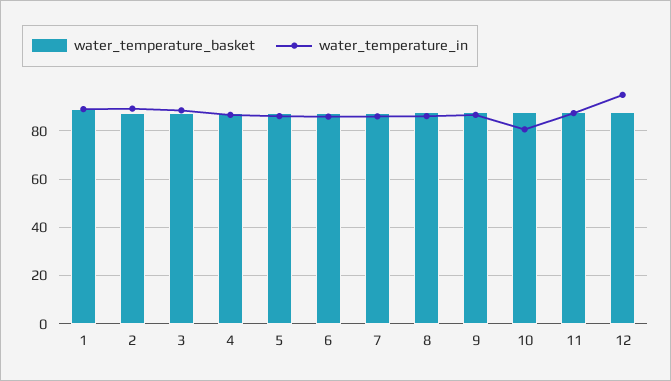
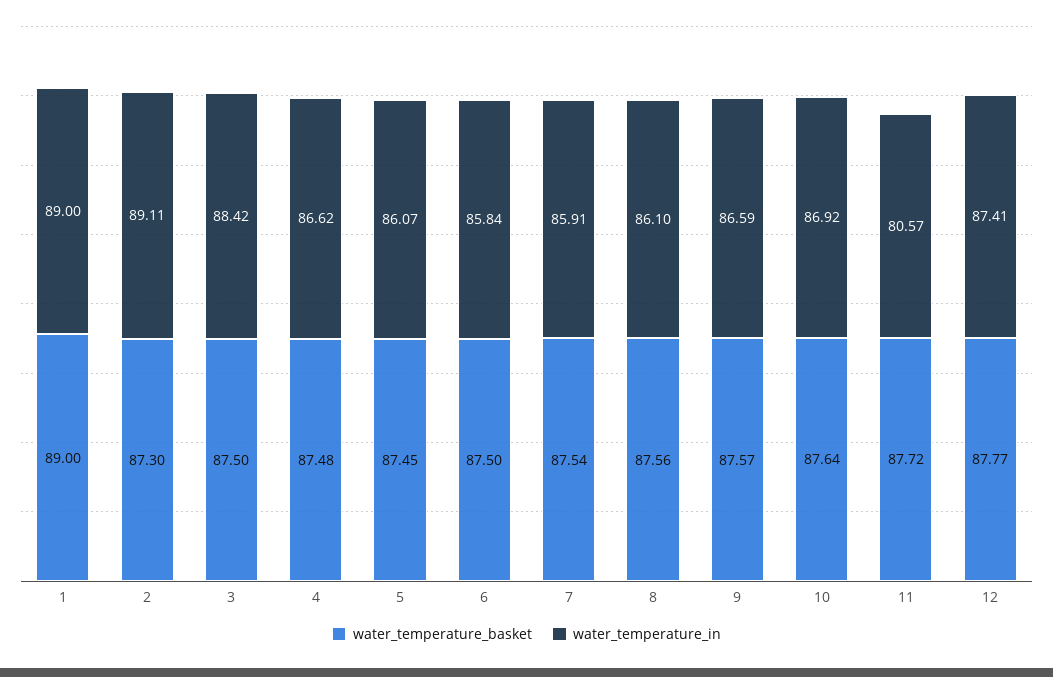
  {
    "water_temperature_basket": {
      "1": 89,
      "2": 87.3,
      "3": 87.5,
      "4": 87.48,
      "5": 87.45,
      "6": 87.5,
      "7": 87.54,
      "8": 87.56,
      "9": 87.57,
      "10": 87.64,
      "11": 87.72,
      "12": 87.77
    },
    "water_temperature_in": {
      "1": 89,
      "2": 89.11,
      "3": 88.42,
      "4": 86.62,
      "5": 86.07,
      "6": 85.84,
      "7": 85.91,
      "8": 86.1,
      "9": 86.59,
-     "10": 80,
+     "10": 86.92,
-     "11": 87.5,
+     "11": 80.57,
-     "12": 95
+     "12": 87.41
    }
  }

